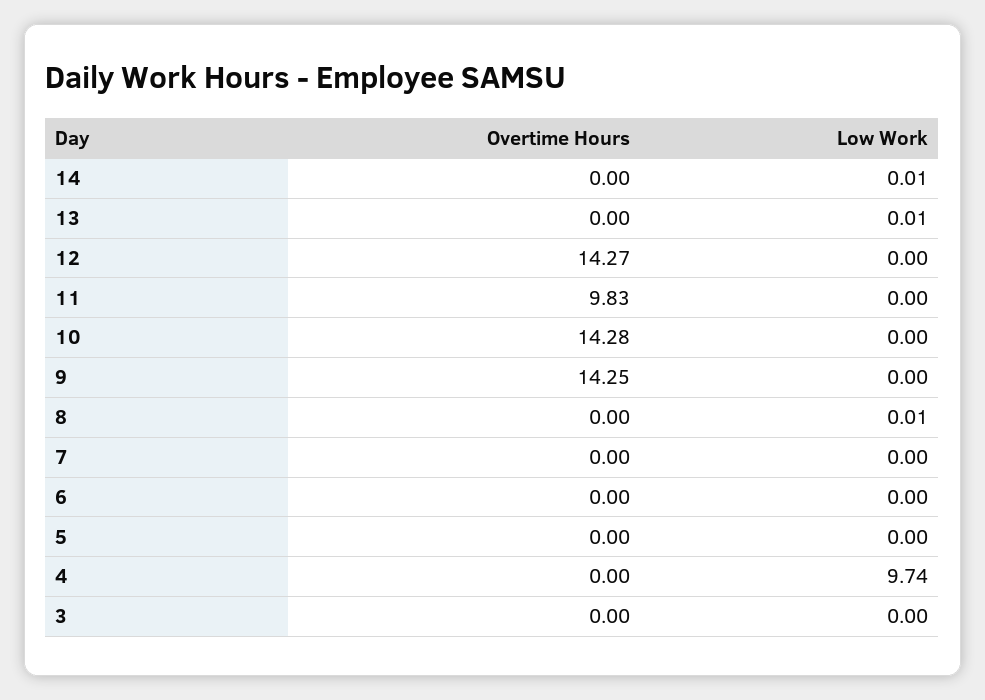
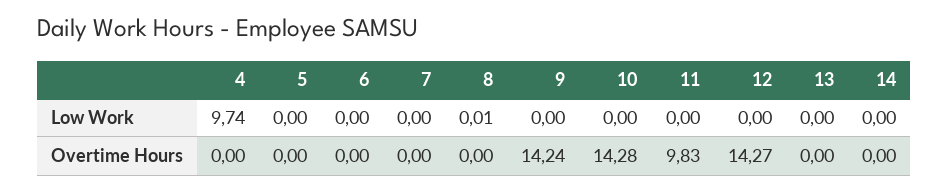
  {
    "Overtime Hours": {
      "14": 0,
      "13": 0,
      "12": 14.27,
      "11": 9.83,
      "10": 14.28,
-     "9": 14.25,
+     "9": 14.24,
      "8": 0,
      "7": 0,
      "6": 0,
      "5": 0,
-     "4": 0,
+     "4": 0
-     "3": 0
    },
    "Low Work": {
-     "14": 0.01,
+     "14": 0,
-     "13": 0.01,
+     "13": 0,
      "12": 0,
      "11": 0,
      "10": 0,
      "9": 0,
      "8": 0.01,
      "7": 0,
      "6": 0,
      "5": 0,
-     "4": 9.74,
+     "4": 9.74
-     "3": 0
    }
  }

